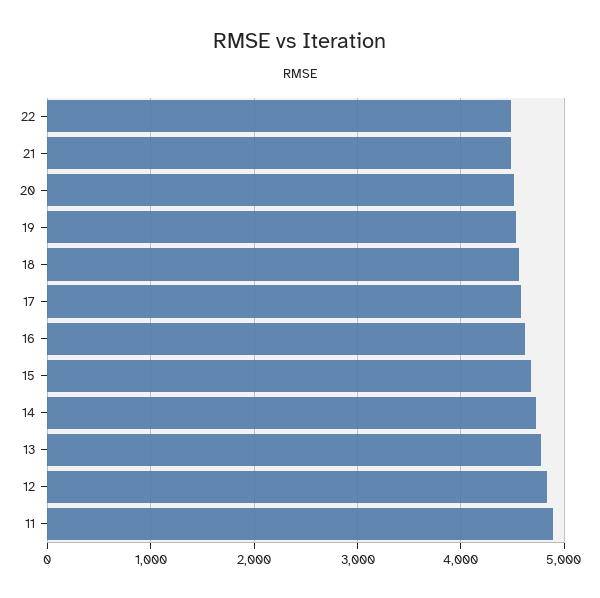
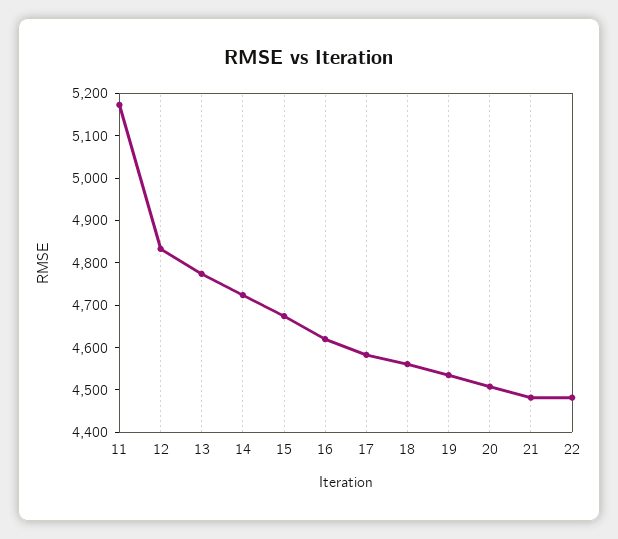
  {
    "22": 4480,
    "21": 4480,
    "20": 4500,
    "19": 4540,
    "18": 4560,
    "17": 4580,
    "16": 4620,
    "15": 4680,
    "14": 4720,
    "13": 4780,
    "12": 4840,
-   "11": 4900
+   "11": 5180
  }

